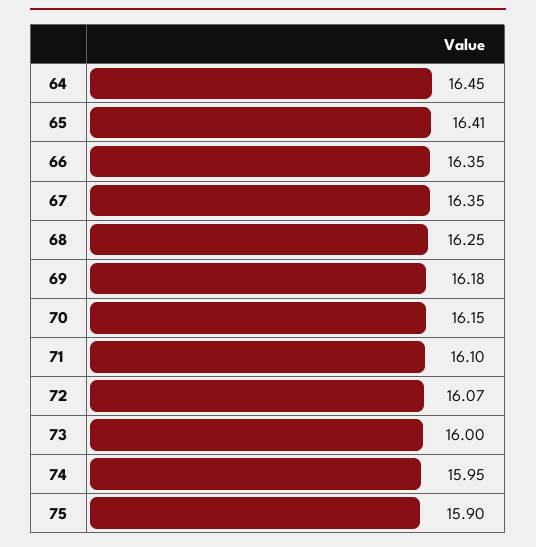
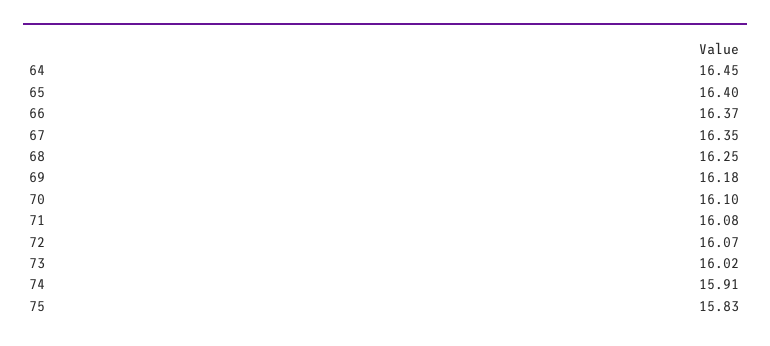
  {
    "64": 16.45,
-   "65": 16.41,
+   "65": 16.4,
-   "66": 16.35,
+   "66": 16.37,
    "67": 16.35,
    "68": 16.25,
    "69": 16.18,
-   "70": 16.15,
+   "70": 16.1,
-   "71": 16.1,
+   "71": 16.08,
    "72": 16.07,
-   "73": 16,
+   "73": 16.02,
-   "74": 15.95,
+   "74": 15.91,
-   "75": 15.9
+   "75": 15.83
  }

